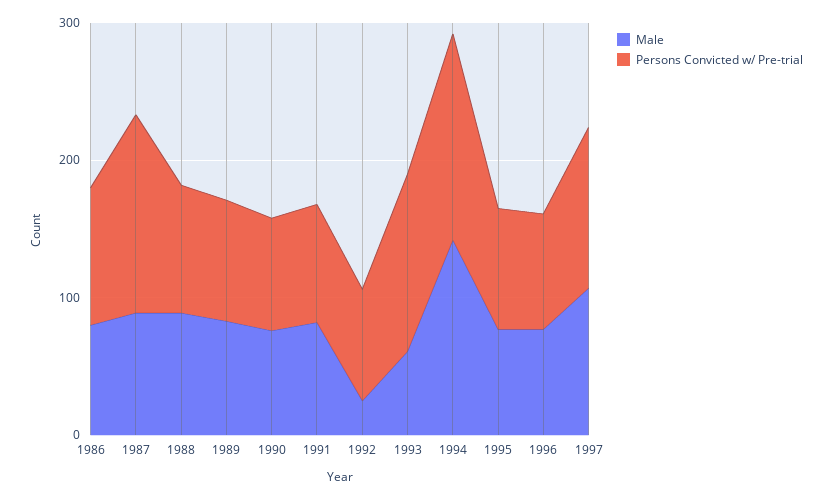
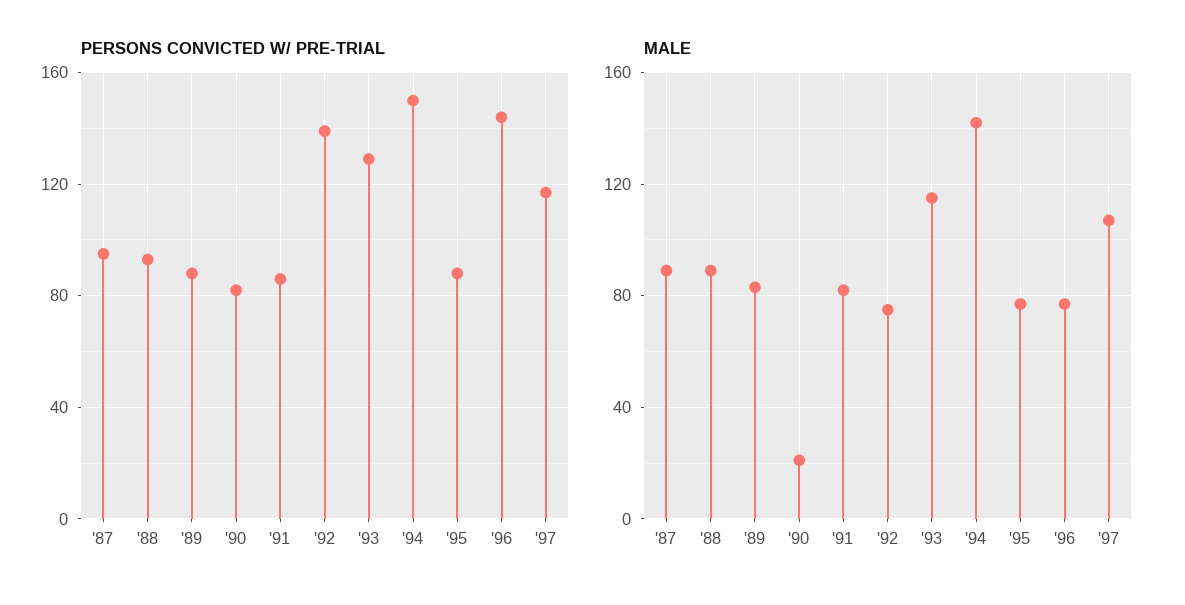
  {
    "Male": {
-     "1986": 80,
      "1987": 90,
      "1988": 90,
      "1989": 85,
-     "1990": 80,
+     "1990": 20,
      "1991": 80,
-     "1992": 20,
+     "1992": 75,
-     "1993": 60,
+     "1993": 115,
      "1994": 140,
      "1995": 75,
      "1996": 75,
      "1997": 105
    },
    "Persons Convicted w/ Pre-trial": {
-     "1986": 100,
-     "1987": 140,
+     "1987": 95,
      "1988": 95,
      "1989": 90,
      "1990": 80,
      "1991": 85,
-     "1992": 80,
+     "1992": 140,
      "1993": 130,
      "1994": 150,
      "1995": 90,
-     "1996": 80,
+     "1996": 145,
      "1997": 115
    }
  }

